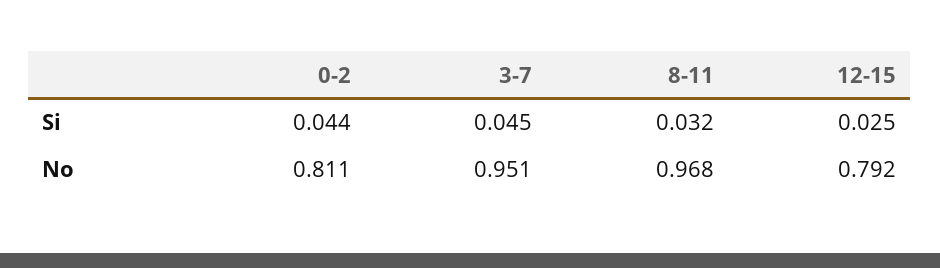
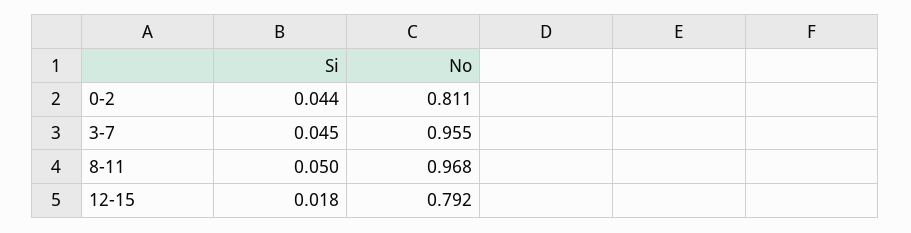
  {
    "0-2": {
      "Si": 0.044,
      "No": 0.811
    },
    "3-7": {
      "Si": 0.045,
-     "No": 0.951
+     "No": 0.955
    },
    "8-11": {
-     "Si": 0.032,
+     "Si": 0.05,
      "No": 0.968
    },
    "12-15": {
-     "Si": 0.025,
+     "Si": 0.018,
      "No": 0.792
    }
  }

